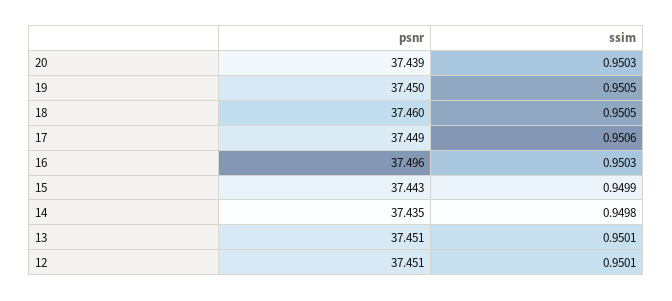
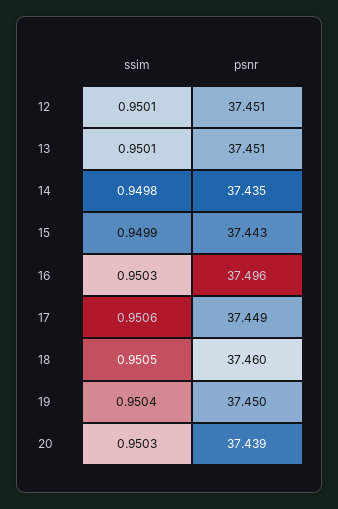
  {
    "psnr": {
      "20": 37.439,
      "19": 37.45,
      "18": 37.46,
      "17": 37.449,
      "16": 37.496,
      "15": 37.443,
      "14": 37.435,
      "13": 37.451,
      "12": 37.451
    },
    "ssim": {
      "20": 0.9503,
-     "19": 0.9505,
+     "19": 0.9504,
      "18": 0.9505,
      "17": 0.9506,
      "16": 0.9503,
      "15": 0.9499,
      "14": 0.9498,
      "13": 0.9501,
      "12": 0.9501
    }
  }

